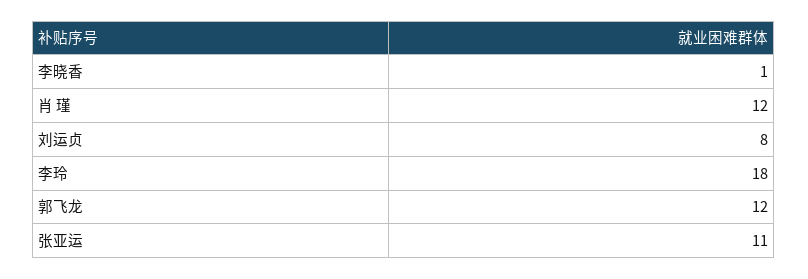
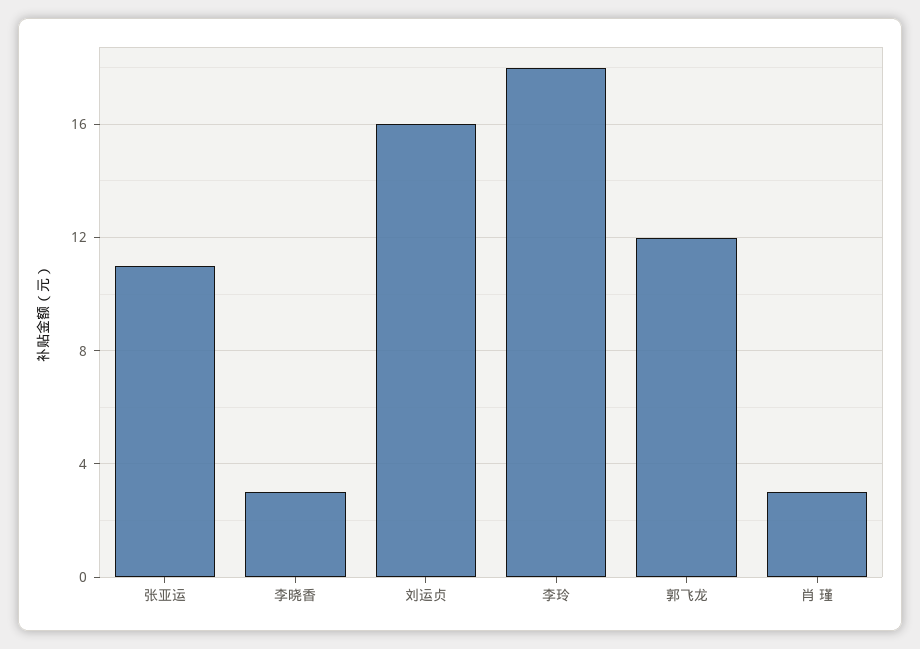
  {
-   "李晓香": 1,
+   "李晓香": 3,
-   "肖 瑾": 12,
+   "肖 瑾": 3,
-   "刘运贞": 8,
+   "刘运贞": 16,
    "李玲": 18,
    "郭飞龙": 12,
    "张亚运": 11
  }

